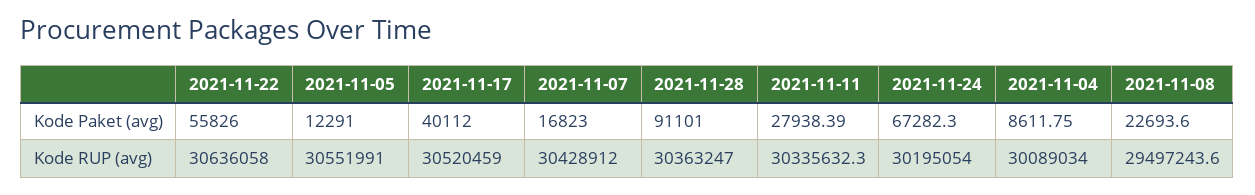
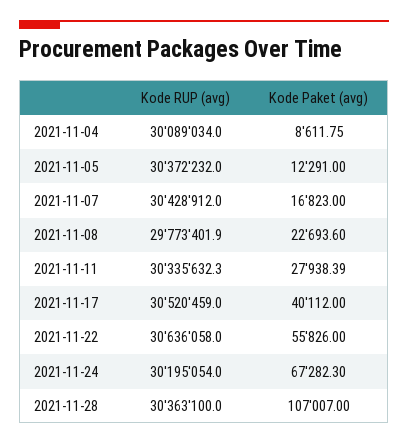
  {
    "2021-11-22": {
      "Kode Paket (avg)": 55826,
      "Kode RUP (avg)": 30636058
    },
    "2021-11-05": {
      "Kode Paket (avg)": 12291,
-     "Kode RUP (avg)": 30551991
+     "Kode RUP (avg)": 30372232
    },
    "2021-11-17": {
      "Kode Paket (avg)": 40112,
      "Kode RUP (avg)": 30520459
    },
    "2021-11-07": {
      "Kode Paket (avg)": 16823,
      "Kode RUP (avg)": 30428912
    },
    "2021-11-28": {
-     "Kode Paket (avg)": 91101,
+     "Kode Paket (avg)": 107007,
-     "Kode RUP (avg)": 30363247
+     "Kode RUP (avg)": 30363100
    },
    "2021-11-11": {
      "Kode Paket (avg)": 27938.39,
      "Kode RUP (avg)": 30335632.3
    },
    "2021-11-24": {
      "Kode Paket (avg)": 67282.3,
      "Kode RUP (avg)": 30195054
    },
    "2021-11-04": {
      "Kode Paket (avg)": 8611.75,
      "Kode RUP (avg)": 30089034
    },
    "2021-11-08": {
      "Kode Paket (avg)": 22693.6,
-     "Kode RUP (avg)": 29497243.6
+     "Kode RUP (avg)": 29773401.9
    }
  }

